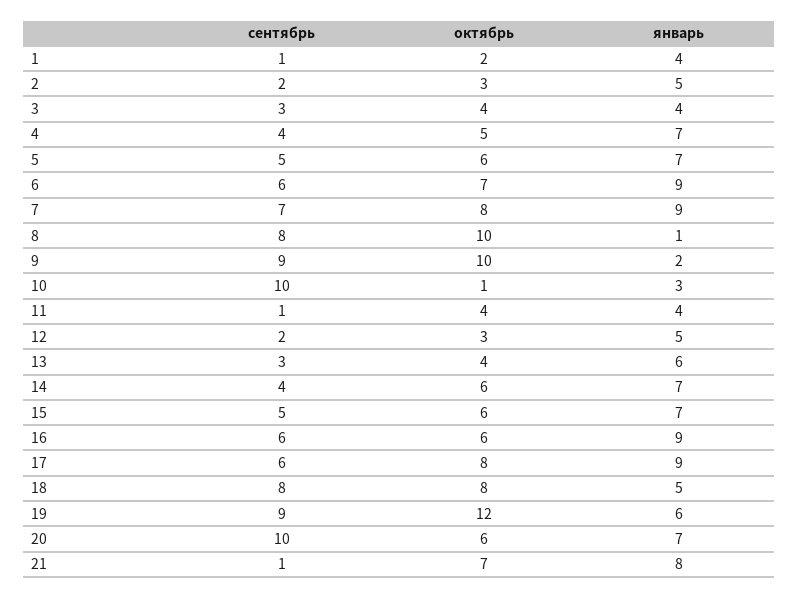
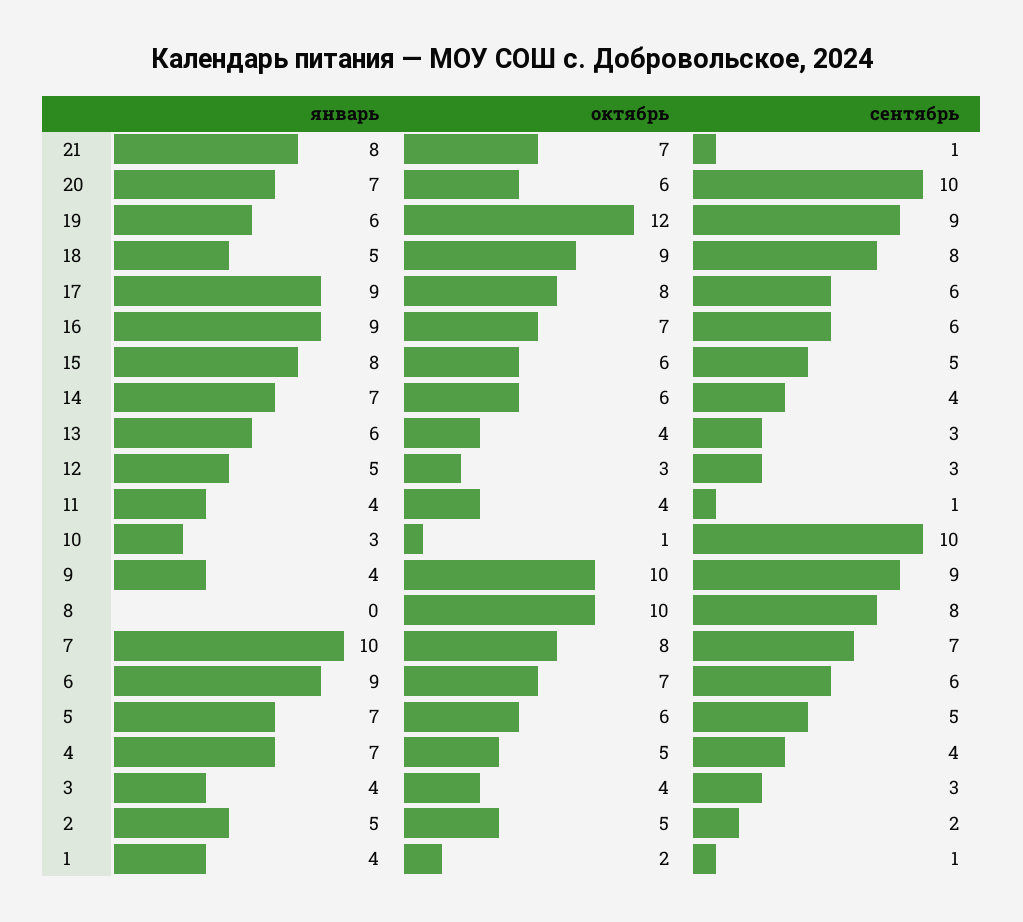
  {
    "сентябрь": {
      "1": 1,
      "2": 2,
      "3": 3,
      "4": 4,
      "5": 5,
      "6": 6,
      "7": 7,
      "8": 8,
      "9": 9,
      "10": 10,
      "11": 1,
-     "12": 2,
+     "12": 3,
      "13": 3,
      "14": 4,
      "15": 5,
      "16": 6,
      "17": 6,
      "18": 8,
      "19": 9,
      "20": 10,
      "21": 1
    },
    "октябрь": {
      "1": 2,
-     "2": 3,
+     "2": 5,
      "3": 4,
      "4": 5,
      "5": 6,
      "6": 7,
      "7": 8,
      "8": 10,
      "9": 10,
      "10": 1,
      "11": 4,
      "12": 3,
      "13": 4,
      "14": 6,
      "15": 6,
-     "16": 6,
+     "16": 7,
      "17": 8,
-     "18": 8,
+     "18": 9,
      "19": 12,
      "20": 6,
      "21": 7
    },
    "январь": {
      "1": 4,
      "2": 5,
      "3": 4,
      "4": 7,
      "5": 7,
      "6": 9,
-     "7": 9,
+     "7": 10,
-     "8": 1,
+     "8": 0,
-     "9": 2,
+     "9": 4,
      "10": 3,
      "11": 4,
      "12": 5,
      "13": 6,
      "14": 7,
-     "15": 7,
+     "15": 8,
      "16": 9,
      "17": 9,
      "18": 5,
      "19": 6,
      "20": 7,
      "21": 8
    }
  }

